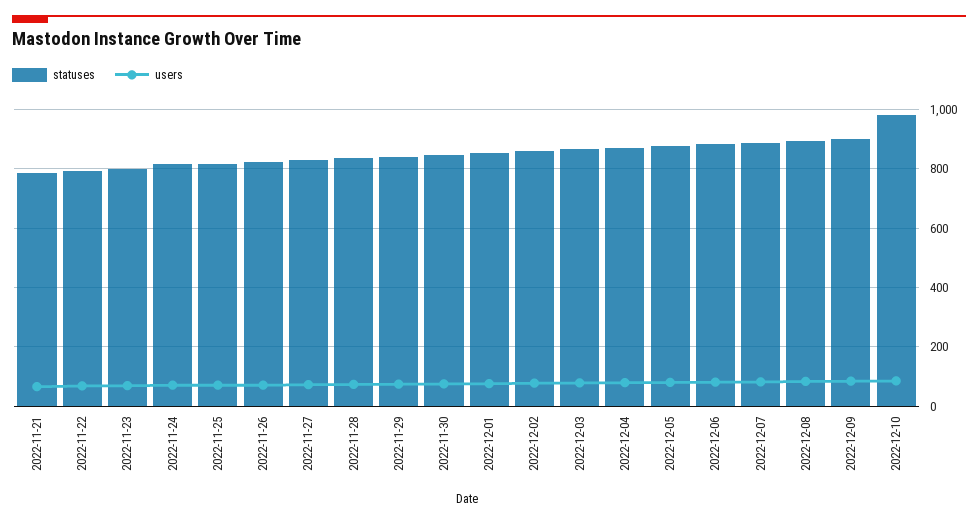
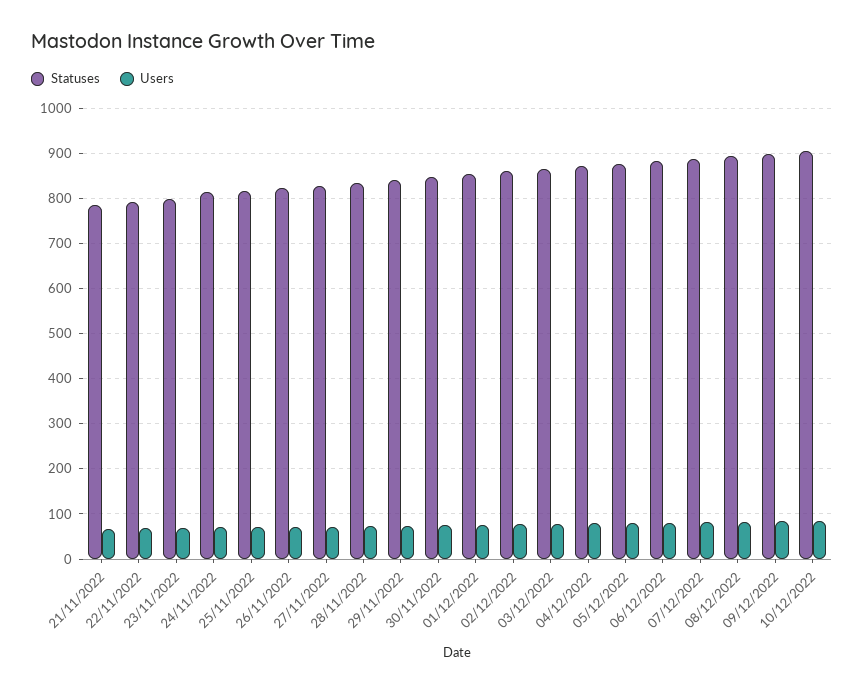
  {
    "statuses": {
      "2022-11-21": 780,
      "2022-11-22": 800,
      "2022-11-23": 800,
      "2022-11-24": 820,
      "2022-11-25": 820,
      "2022-11-26": 820,
      "2022-11-27": 820,
      "2022-11-28": 840,
      "2022-11-29": 840,
      "2022-11-30": 840,
      "2022-12-01": 860,
      "2022-12-02": 860,
      "2022-12-03": 860,
      "2022-12-04": 880,
      "2022-12-05": 880,
      "2022-12-06": 880,
      "2022-12-07": 880,
      "2022-12-08": 900,
      "2022-12-09": 900,
-     "2022-12-10": 975
+     "2022-12-10": 900
    },
    "users": {
      "2022-11-21": 60,
      "2022-11-22": 60,
      "2022-11-23": 60,
      "2022-11-24": 80,
      "2022-11-25": 80,
      "2022-11-26": 80,
      "2022-11-27": 80,
      "2022-11-28": 80,
      "2022-11-29": 80,
      "2022-11-30": 80,
      "2022-12-01": 80,
      "2022-12-02": 80,
      "2022-12-03": 80,
      "2022-12-04": 80,
      "2022-12-05": 80,
      "2022-12-06": 80,
      "2022-12-07": 80,
      "2022-12-08": 80,
      "2022-12-09": 80,
      "2022-12-10": 80
    }
  }

